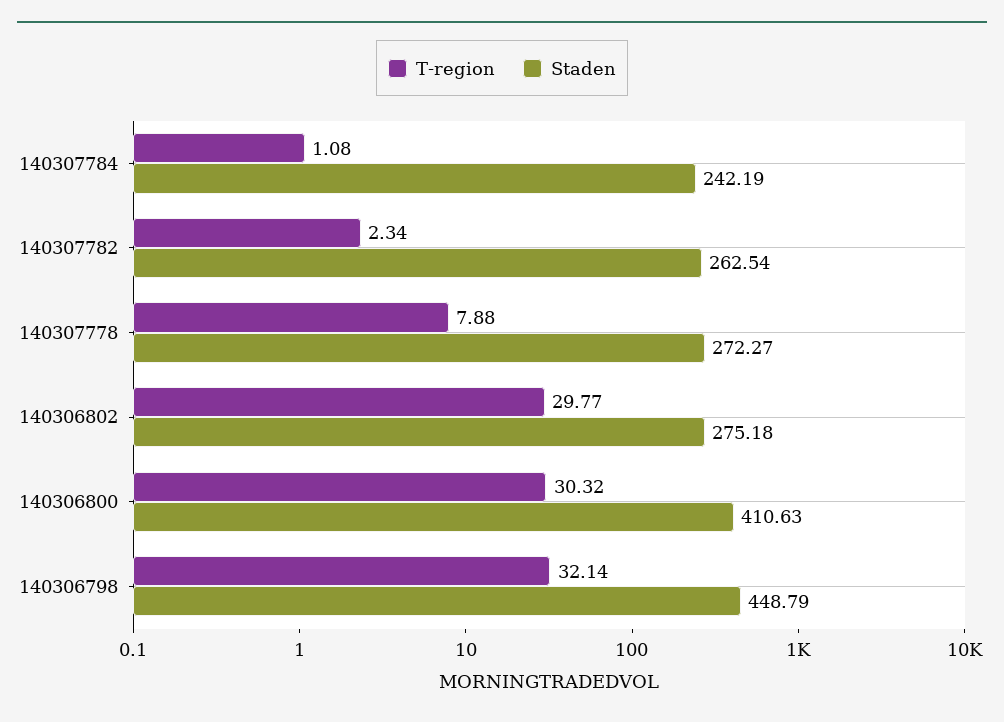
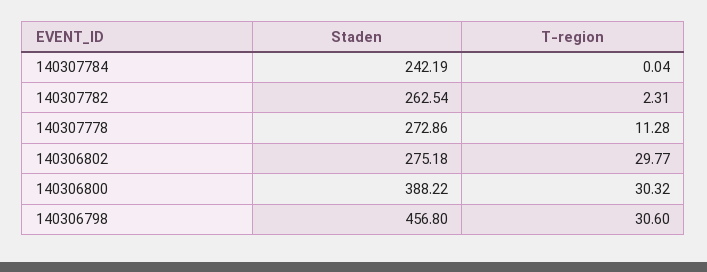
  {
    "T-region": {
-     "140307784": 1.08,
+     "140307784": 0.04,
-     "140307782": 2.34,
+     "140307782": 2.31,
-     "140307778": 7.88,
+     "140307778": 11.28,
      "140306802": 29.77,
      "140306800": 30.32,
-     "140306798": 32.14
+     "140306798": 30.6
    },
    "Staden": {
      "140307784": 242.19,
      "140307782": 262.54,
-     "140307778": 272.27,
+     "140307778": 272.86,
      "140306802": 275.18,
-     "140306800": 410.63,
+     "140306800": 388.22,
-     "140306798": 448.79
+     "140306798": 456.8
    }
  }

